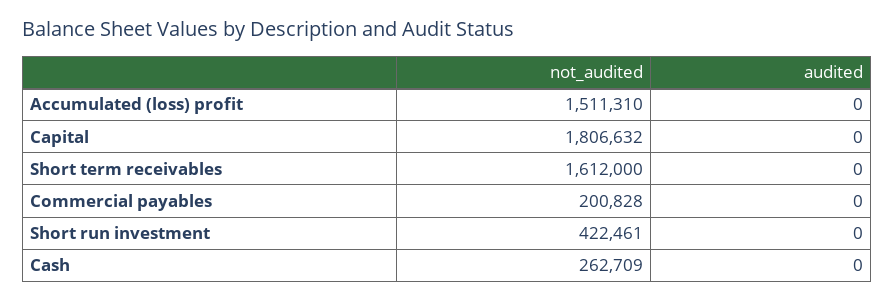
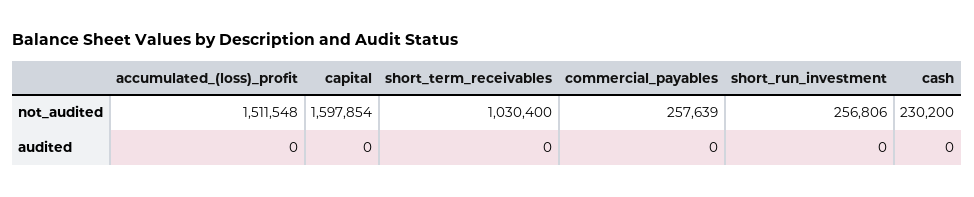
  {
    "not_audited": {
-     "Accumulated (loss) profit": 1511310,
+     "Accumulated (loss) profit": 1511548,
-     "Capital": 1806632,
+     "Capital": 1597854,
-     "Short term receivables": 1612000,
+     "Short term receivables": 1030400,
-     "Commercial payables": 200828,
+     "Commercial payables": 257639,
-     "Short run investment": 422461,
+     "Short run investment": 256806,
-     "Cash": 262709
+     "Cash": 230200
    },
    "audited": {
      "Accumulated (loss) profit": 0,
      "Capital": 0,
      "Short term receivables": 0,
      "Commercial payables": 0,
      "Short run investment": 0,
      "Cash": 0
    }
  }

